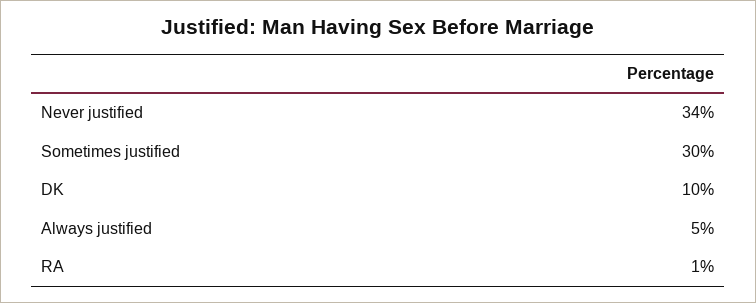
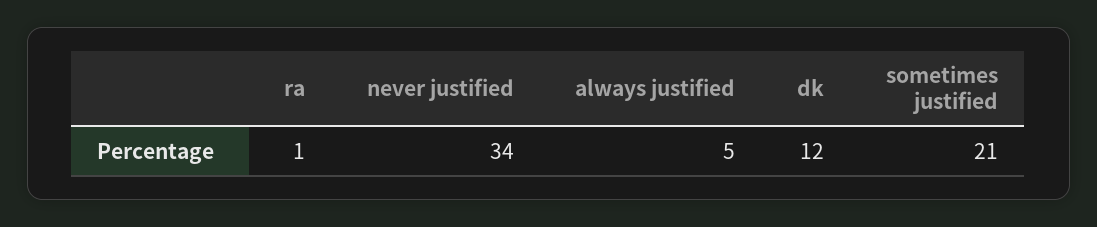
  {
    "Never justified": 34,
-   "Sometimes justified": 30,
+   "Sometimes justified": 21,
-   "DK": 10,
+   "DK": 12,
    "Always justified": 5,
    "RA": 1
  }

